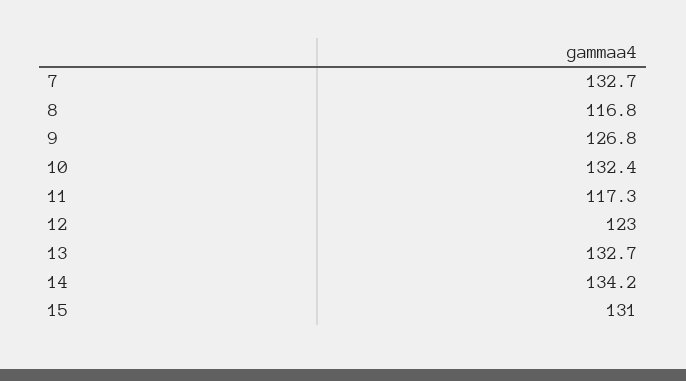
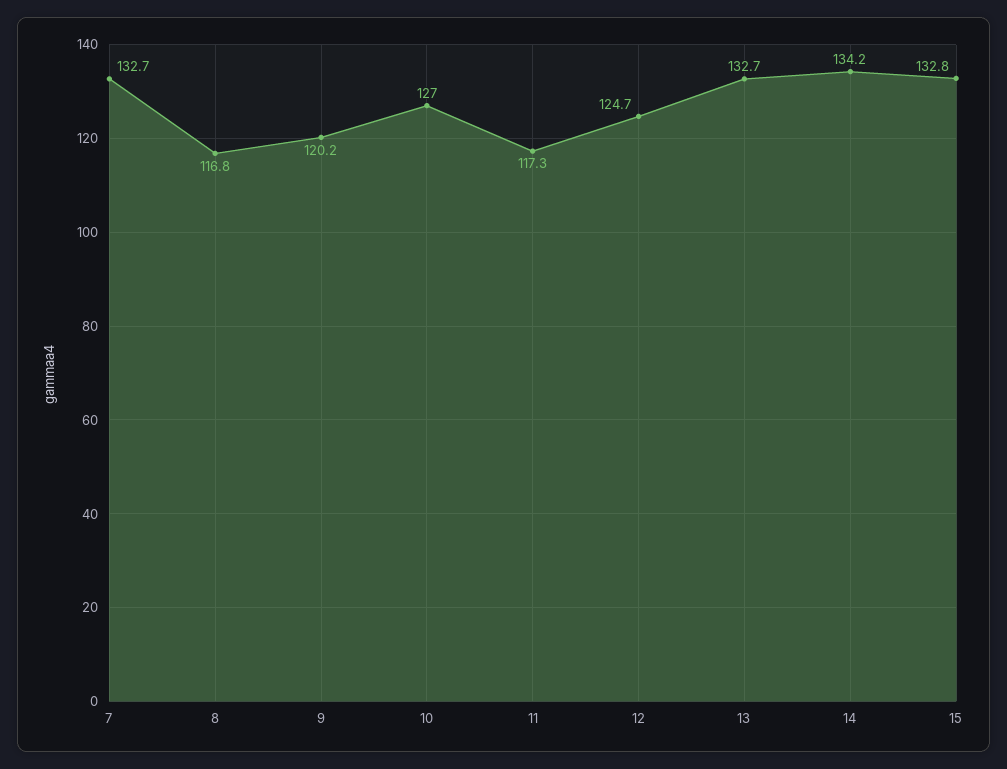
  {
    "7": 132.7,
    "8": 116.8,
-   "9": 126.8,
+   "9": 120.2,
-   "10": 132.4,
+   "10": 127,
    "11": 117.3,
-   "12": 123,
+   "12": 124.7,
    "13": 132.7,
    "14": 134.2,
-   "15": 131
+   "15": 132.8
  }

